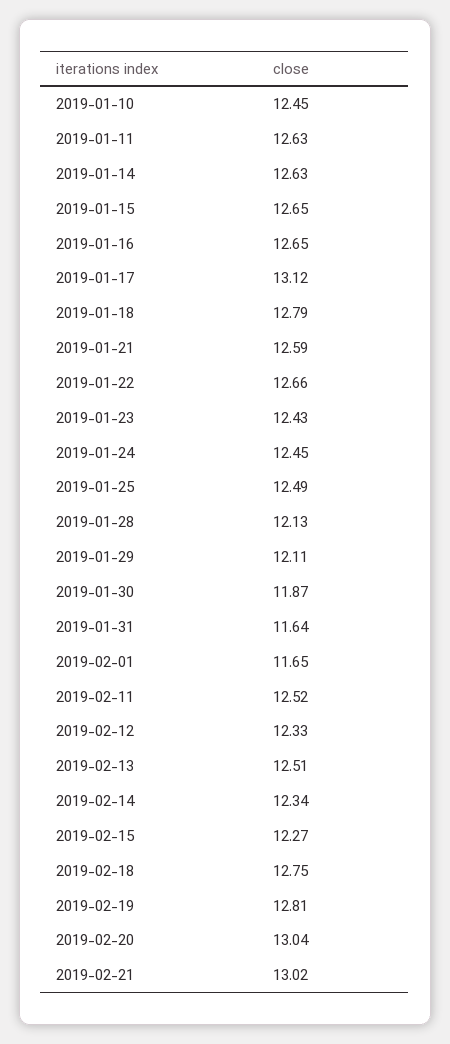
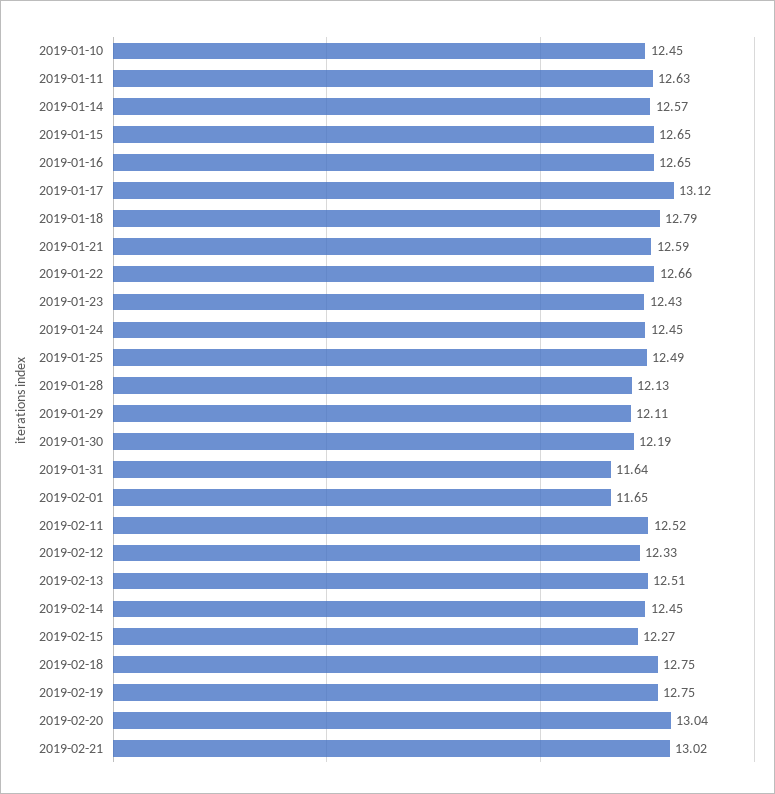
  {
    "2019-01-10": 12.45,
    "2019-01-11": 12.63,
-   "2019-01-14": 12.63,
+   "2019-01-14": 12.57,
    "2019-01-15": 12.65,
    "2019-01-16": 12.65,
    "2019-01-17": 13.12,
    "2019-01-18": 12.79,
    "2019-01-21": 12.59,
    "2019-01-22": 12.66,
    "2019-01-23": 12.43,
    "2019-01-24": 12.45,
    "2019-01-25": 12.49,
    "2019-01-28": 12.13,
    "2019-01-29": 12.11,
-   "2019-01-30": 11.87,
+   "2019-01-30": 12.19,
    "2019-01-31": 11.64,
    "2019-02-01": 11.65,
    "2019-02-11": 12.52,
    "2019-02-12": 12.33,
    "2019-02-13": 12.51,
-   "2019-02-14": 12.34,
+   "2019-02-14": 12.45,
    "2019-02-15": 12.27,
    "2019-02-18": 12.75,
-   "2019-02-19": 12.81,
+   "2019-02-19": 12.75,
    "2019-02-20": 13.04,
    "2019-02-21": 13.02
  }

